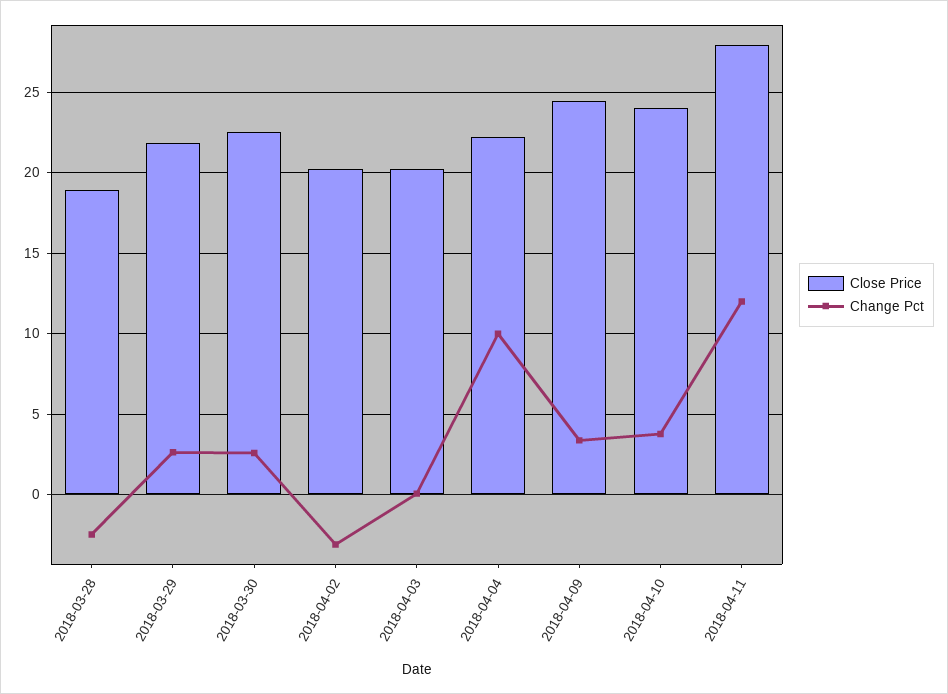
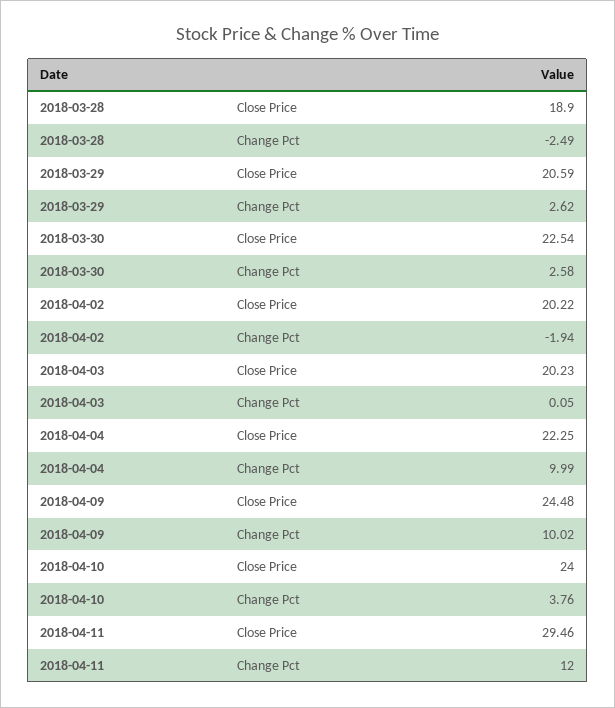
  {
    "Close Price": {
      "2018-03-28": 18.9,
-     "2018-03-29": 22,
+     "2018-03-29": 20.59,
      "2018-03-30": 22.54,
      "2018-04-02": 20.22,
      "2018-04-03": 20.23,
      "2018-04-04": 22.25,
      "2018-04-09": 24.48,
      "2018-04-10": 24,
-     "2018-04-11": 28
+     "2018-04-11": 29.46
    },
    "Change Pct": {
      "2018-03-28": -2.49,
      "2018-03-29": 2.62,
      "2018-03-30": 2.58,
-     "2018-04-02": -3,
+     "2018-04-02": -1.94,
      "2018-04-03": 0.05,
      "2018-04-04": 9.99,
-     "2018-04-09": 3.5,
+     "2018-04-09": 10.02,
      "2018-04-10": 3.76,
      "2018-04-11": 12
    }
  }

